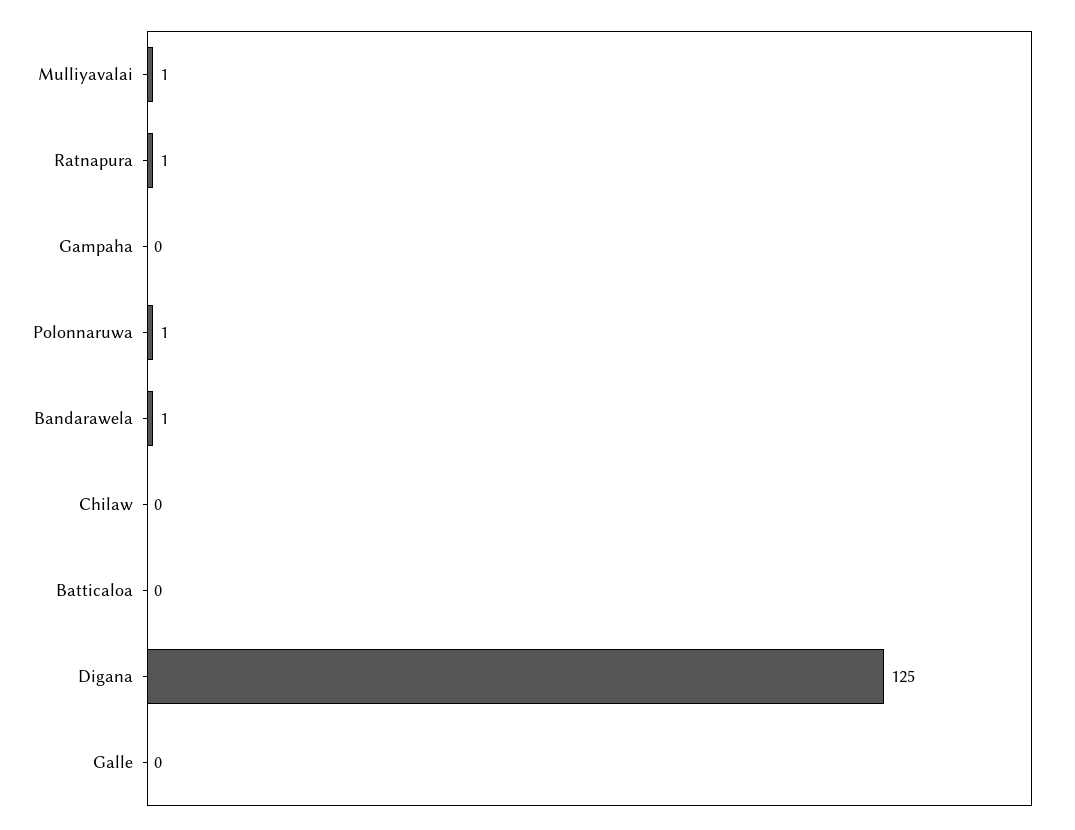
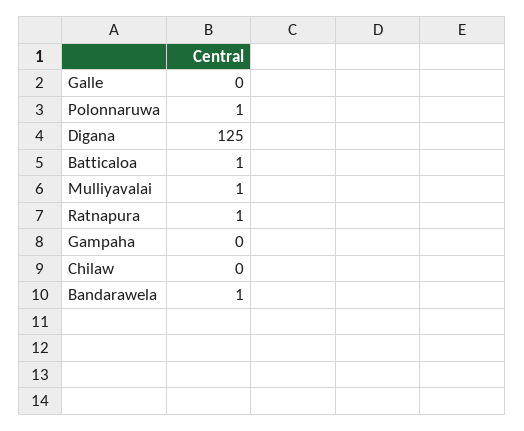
  {
    "Mulliyavalai": 1,
    "Ratnapura": 1,
    "Gampaha": 0,
    "Polonnaruwa": 1,
    "Bandarawela": 1,
    "Chilaw": 0,
-   "Batticaloa": 0,
+   "Batticaloa": 1,
    "Digana": 125,
    "Galle": 0
  }

